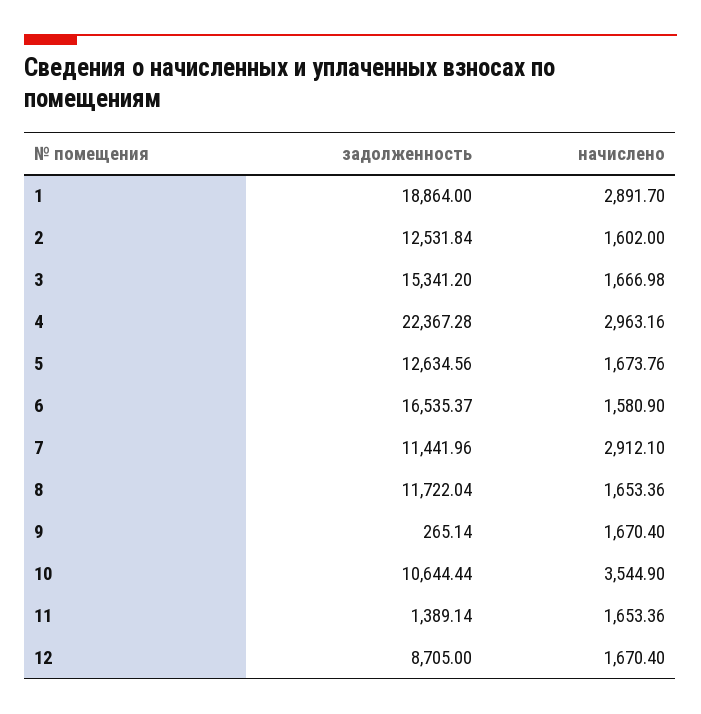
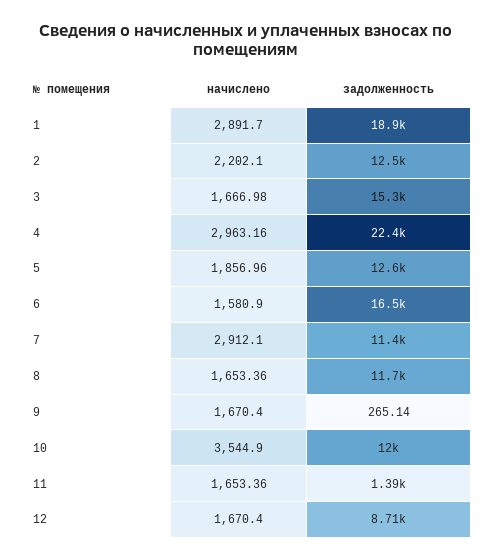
  {
    "задолженность": {
      "1": 18864,
      "2": 12531.84,
      "3": 15341.2,
      "4": 22367.28,
      "5": 12634.56,
      "6": 16535.37,
      "7": 11441.96,
      "8": 11722.04,
      "9": 265.14,
-     "10": 10644.44,
+     "10": 12000,
      "11": 1389.14,
      "12": 8705
    },
    "начислено": {
      "1": 2891.7,
-     "2": 1602,
+     "2": 2202.1,
      "3": 1666.98,
      "4": 2963.16,
-     "5": 1673.76,
+     "5": 1856.96,
      "6": 1580.9,
      "7": 2912.1,
      "8": 1653.36,
      "9": 1670.4,
      "10": 3544.9,
      "11": 1653.36,
      "12": 1670.4
    }
  }

